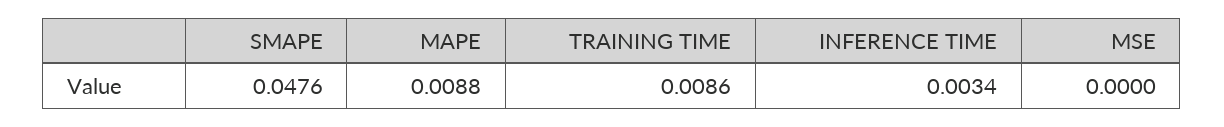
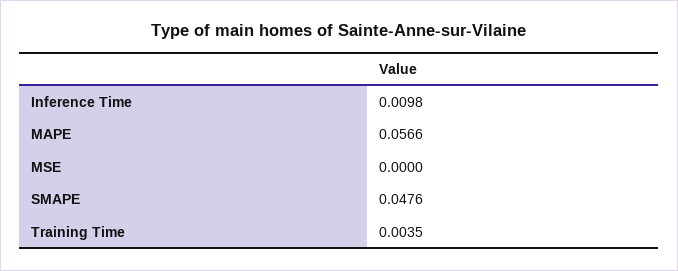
  {
    "SMAPE": 0.0476,
-   "MAPE": 0.0088,
+   "MAPE": 0.0566,
-   "TRAINING TIME": 0.0086,
+   "TRAINING TIME": 0.0035,
-   "INFERENCE TIME": 0.0034,
+   "INFERENCE TIME": 0.0098,
    "MSE": 0
  }

